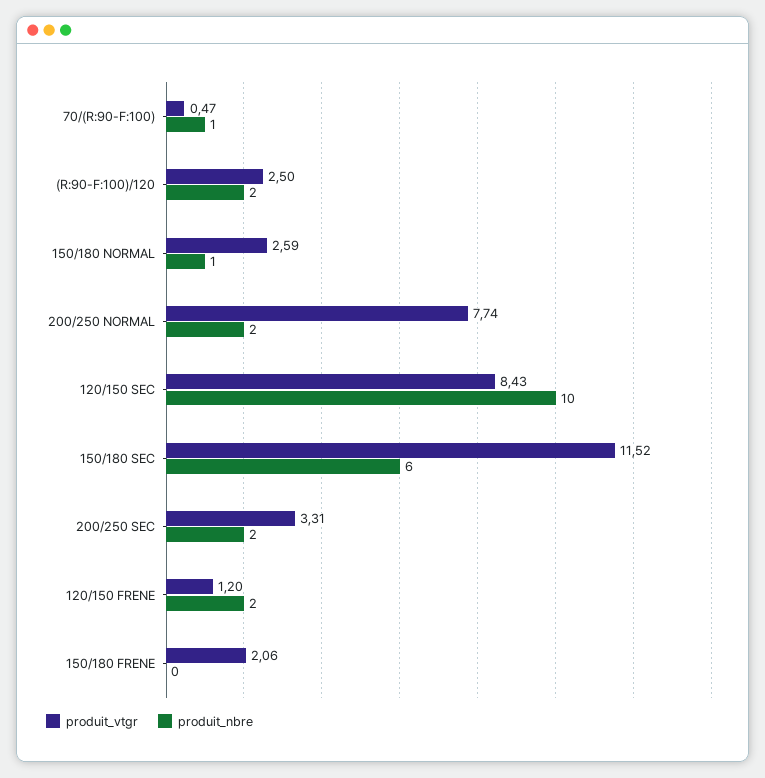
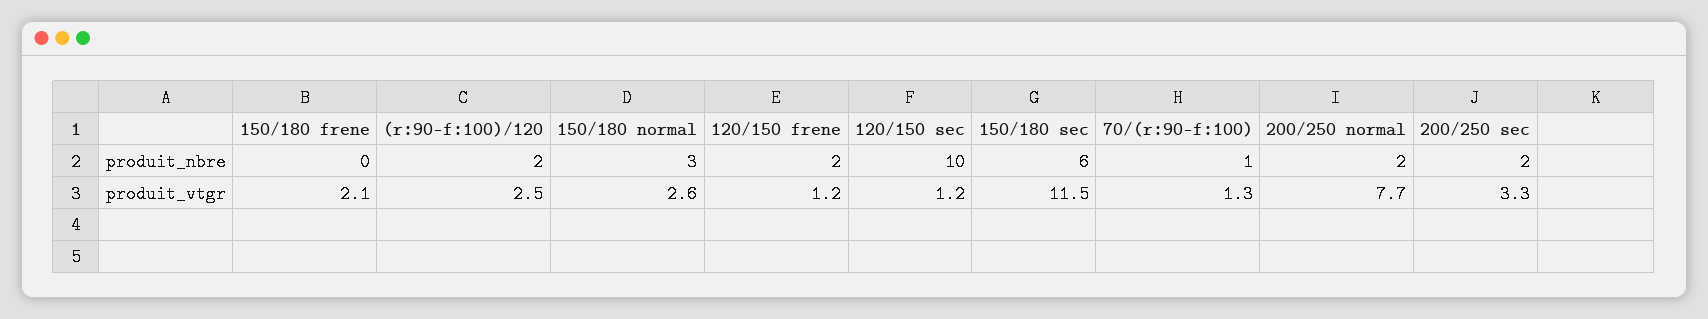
  {
    "produit_vtgr": {
-     "70/(R:90-F:100)": 0.47,
+     "70/(R:90-F:100)": 1.3,
      "(R:90-F:100)/120": 2.5,
      "150/180 NORMAL": 2.59,
      "200/250 NORMAL": 7.74,
-     "120/150 SEC": 8.43,
+     "120/150 SEC": 1.2,
      "150/180 SEC": 11.52,
      "200/250 SEC": 3.31,
      "120/150 FRENE": 1.2,
      "150/180 FRENE": 2.06
    },
    "produit_nbre": {
      "70/(R:90-F:100)": 1,
      "(R:90-F:100)/120": 2,
-     "150/180 NORMAL": 1,
+     "150/180 NORMAL": 3,
      "200/250 NORMAL": 2,
      "120/150 SEC": 10,
      "150/180 SEC": 6,
      "200/250 SEC": 2,
      "120/150 FRENE": 2,
      "150/180 FRENE": 0
    }
  }

